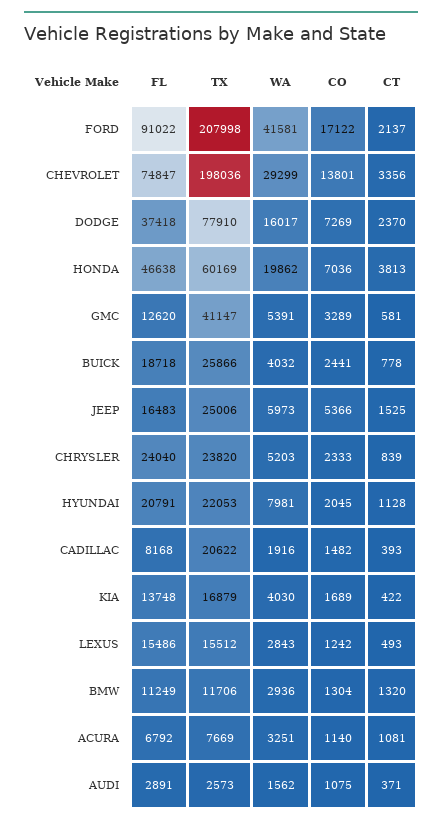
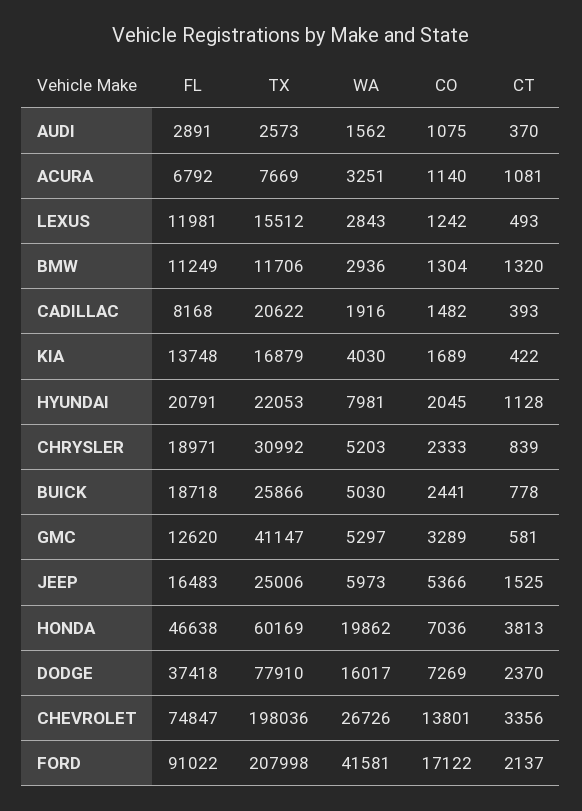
  {
    "FL": {
      "FORD": 91022,
      "CHEVROLET": 74847,
      "DODGE": 37418,
      "HONDA": 46638,
      "GMC": 12620,
      "BUICK": 18718,
      "JEEP": 16483,
-     "CHRYSLER": 24040,
+     "CHRYSLER": 18971,
      "HYUNDAI": 20791,
      "CADILLAC": 8168,
      "KIA": 13748,
-     "LEXUS": 15486,
+     "LEXUS": 11981,
      "BMW": 11249,
      "ACURA": 6792,
      "AUDI": 2891
    },
    "TX": {
      "FORD": 207998,
      "CHEVROLET": 198036,
      "DODGE": 77910,
      "HONDA": 60169,
      "GMC": 41147,
      "BUICK": 25866,
      "JEEP": 25006,
-     "CHRYSLER": 23820,
+     "CHRYSLER": 30992,
      "HYUNDAI": 22053,
      "CADILLAC": 20622,
      "KIA": 16879,
      "LEXUS": 15512,
      "BMW": 11706,
      "ACURA": 7669,
      "AUDI": 2573
    },
    "WA": {
      "FORD": 41581,
-     "CHEVROLET": 29299,
+     "CHEVROLET": 26726,
      "DODGE": 16017,
      "HONDA": 19862,
-     "GMC": 5391,
+     "GMC": 5297,
-     "BUICK": 4032,
+     "BUICK": 5030,
      "JEEP": 5973,
      "CHRYSLER": 5203,
      "HYUNDAI": 7981,
      "CADILLAC": 1916,
      "KIA": 4030,
      "LEXUS": 2843,
      "BMW": 2936,
      "ACURA": 3251,
      "AUDI": 1562
    },
    "CO": {
      "FORD": 17122,
      "CHEVROLET": 13801,
      "DODGE": 7269,
      "HONDA": 7036,
      "GMC": 3289,
      "BUICK": 2441,
      "JEEP": 5366,
      "CHRYSLER": 2333,
      "HYUNDAI": 2045,
      "CADILLAC": 1482,
      "KIA": 1689,
      "LEXUS": 1242,
      "BMW": 1304,
      "ACURA": 1140,
      "AUDI": 1075
    },
    "CT": {
      "FORD": 2137,
      "CHEVROLET": 3356,
      "DODGE": 2370,
      "HONDA": 3813,
      "GMC": 581,
      "BUICK": 778,
      "JEEP": 1525,
      "CHRYSLER": 839,
      "HYUNDAI": 1128,
      "CADILLAC": 393,
      "KIA": 422,
      "LEXUS": 493,
      "BMW": 1320,
      "ACURA": 1081,
-     "AUDI": 371
+     "AUDI": 370
    }
  }

